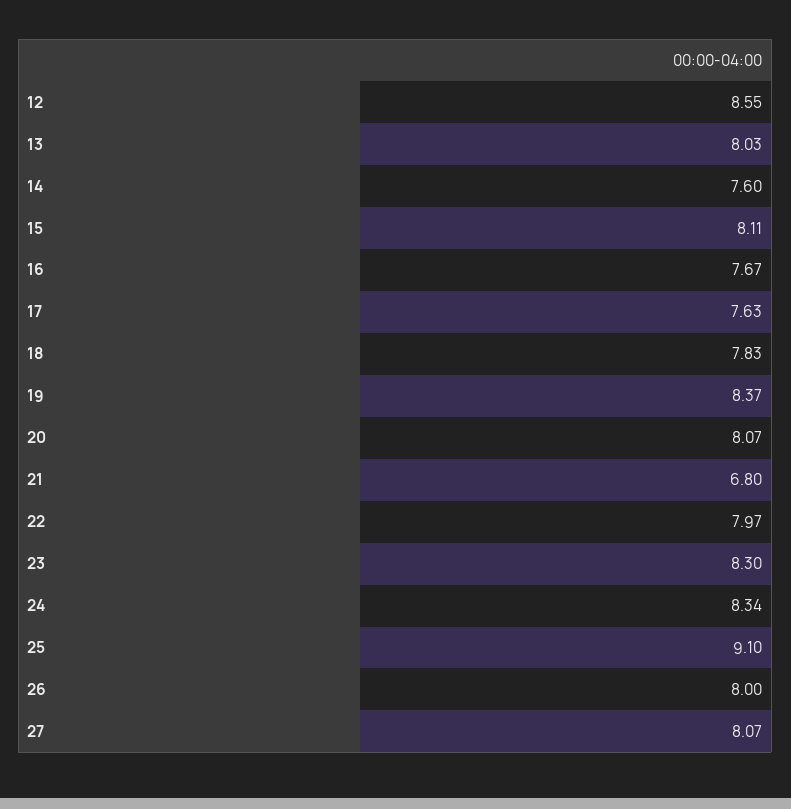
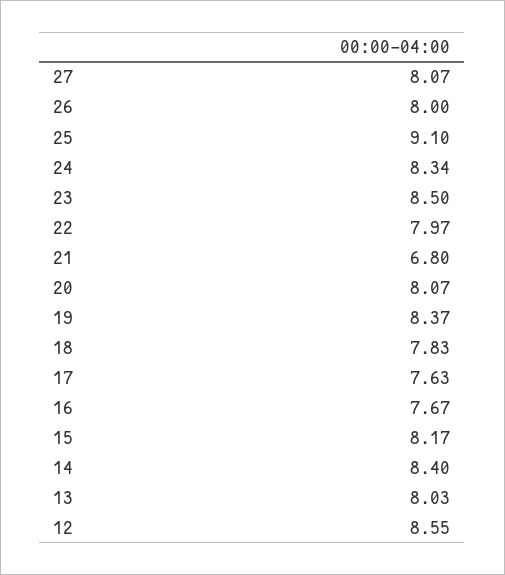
  {
    "12": 8.55,
    "13": 8.03,
-   "14": 7.6,
+   "14": 8.4,
-   "15": 8.11,
+   "15": 8.17,
    "16": 7.67,
    "17": 7.63,
    "18": 7.83,
    "19": 8.37,
    "20": 8.07,
    "21": 6.8,
    "22": 7.97,
-   "23": 8.3,
+   "23": 8.5,
    "24": 8.34,
    "25": 9.1,
    "26": 8,
    "27": 8.07
  }

